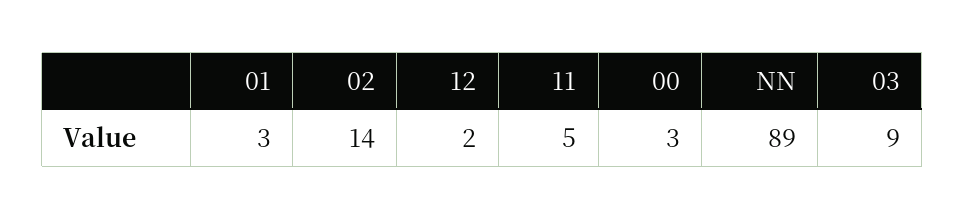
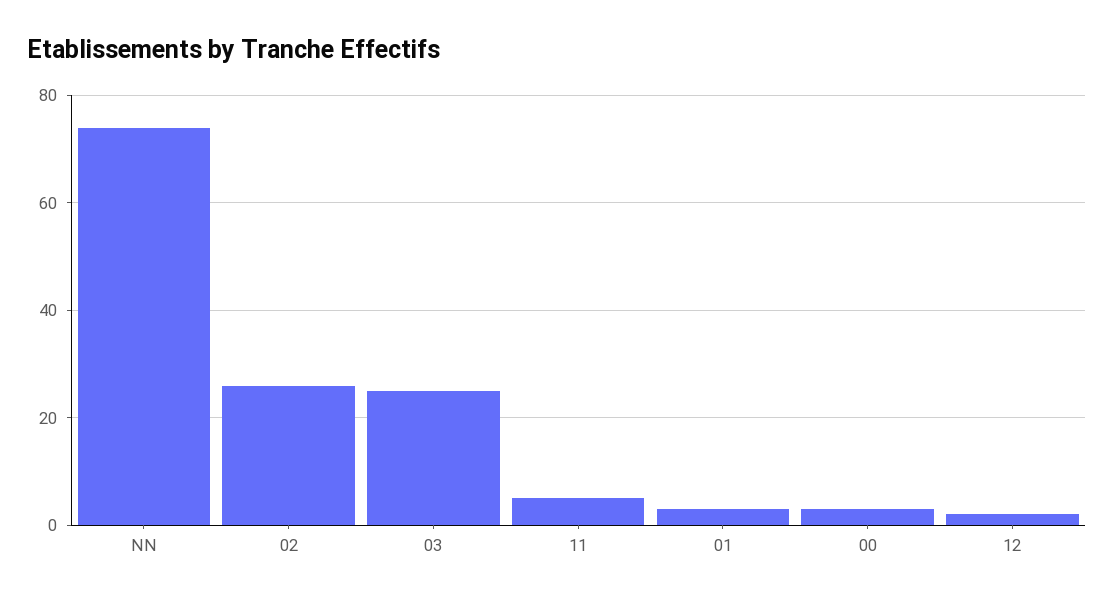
  {
    "01": 3,
-   "02": 14,
+   "02": 25,
    "12": 2,
    "11": 5,
    "00": 3,
-   "NN": 89,
+   "NN": 75,
-   "03": 9
+   "03": 25
  }

